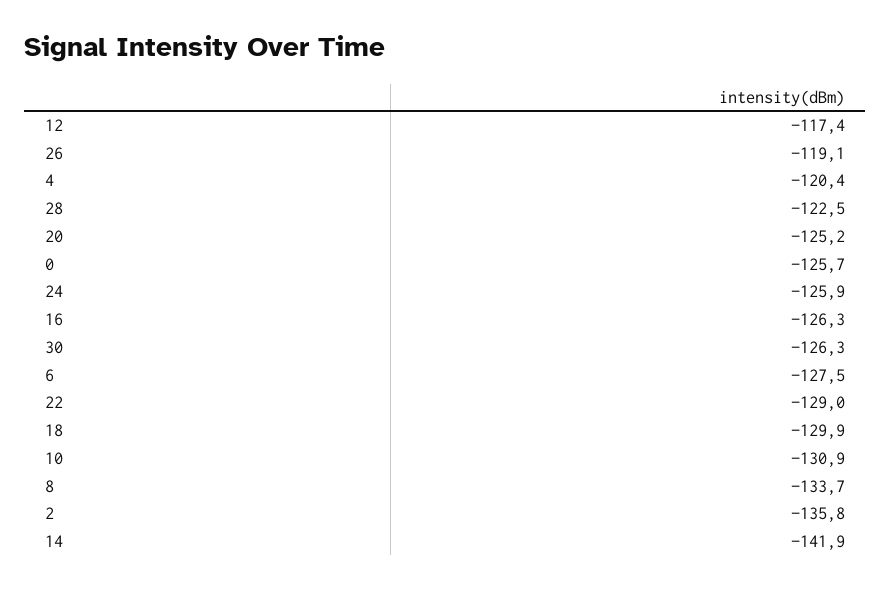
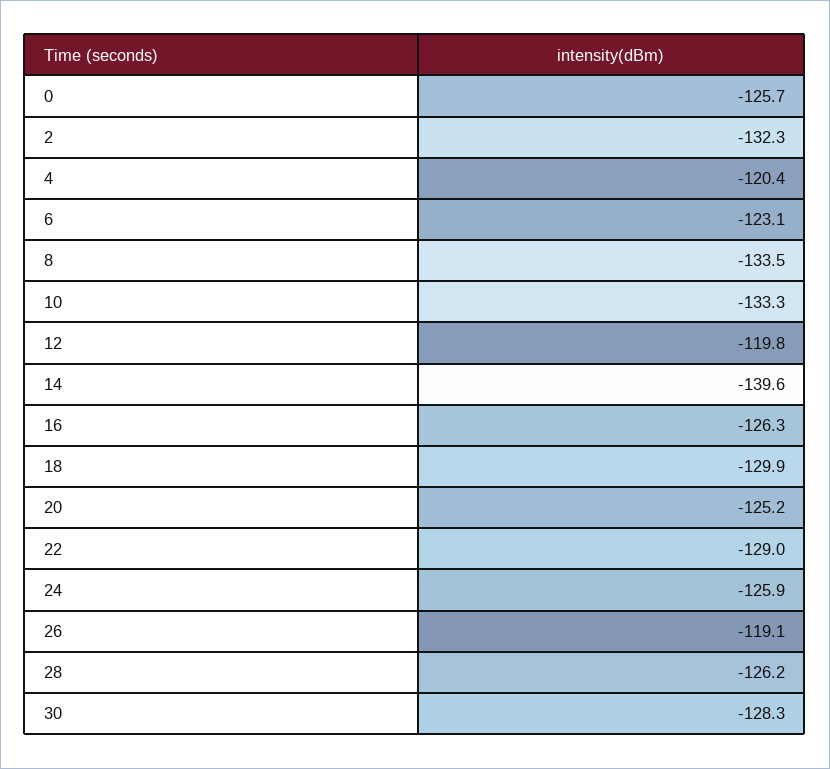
  {
-   "12": -117.4,
+   "12": -119.8,
    "26": -119.1,
    "4": -120.4,
-   "28": -122.5,
+   "28": -126.2,
    "20": -125.2,
    "0": -125.7,
    "24": -125.9,
    "16": -126.3,
-   "30": -126.3,
+   "30": -128.3,
-   "6": -127.5,
+   "6": -123.1,
    "22": -129,
    "18": -129.9,
-   "10": -130.9,
+   "10": -133.3,
-   "8": -133.7,
+   "8": -133.5,
-   "2": -135.8,
+   "2": -132.3,
-   "14": -141.9
+   "14": -139.6
  }

